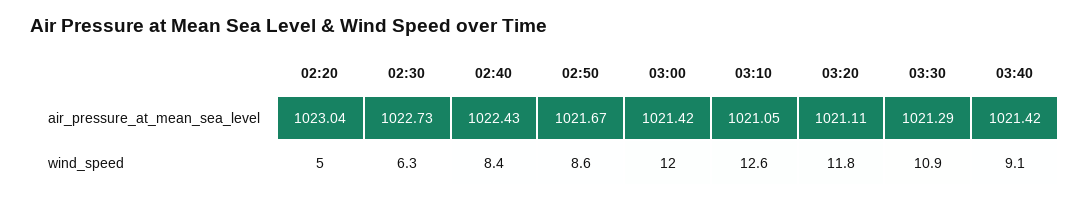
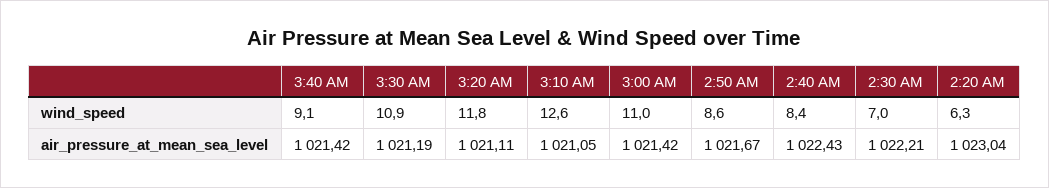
  {
    "02:20": {
      "air_pressure_at_mean_sea_level": 1023.04,
-     "wind_speed": 5
+     "wind_speed": 6.3
    },
    "02:30": {
-     "air_pressure_at_mean_sea_level": 1022.73,
+     "air_pressure_at_mean_sea_level": 1022.21,
-     "wind_speed": 6.3
+     "wind_speed": 7
    },
    "02:40": {
      "air_pressure_at_mean_sea_level": 1022.43,
      "wind_speed": 8.4
    },
    "02:50": {
      "air_pressure_at_mean_sea_level": 1021.67,
      "wind_speed": 8.6
    },
    "03:00": {
      "air_pressure_at_mean_sea_level": 1021.42,
-     "wind_speed": 12
+     "wind_speed": 11
    },
    "03:10": {
      "air_pressure_at_mean_sea_level": 1021.05,
      "wind_speed": 12.6
    },
    "03:20": {
      "air_pressure_at_mean_sea_level": 1021.11,
      "wind_speed": 11.8
    },
    "03:30": {
-     "air_pressure_at_mean_sea_level": 1021.29,
+     "air_pressure_at_mean_sea_level": 1021.19,
      "wind_speed": 10.9
    },
    "03:40": {
      "air_pressure_at_mean_sea_level": 1021.42,
      "wind_speed": 9.1
    }
  }

